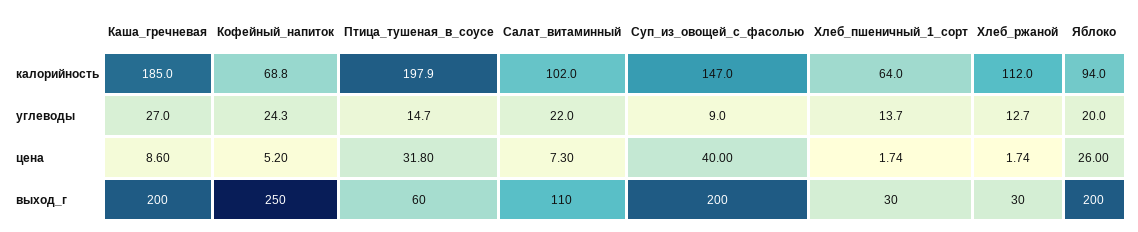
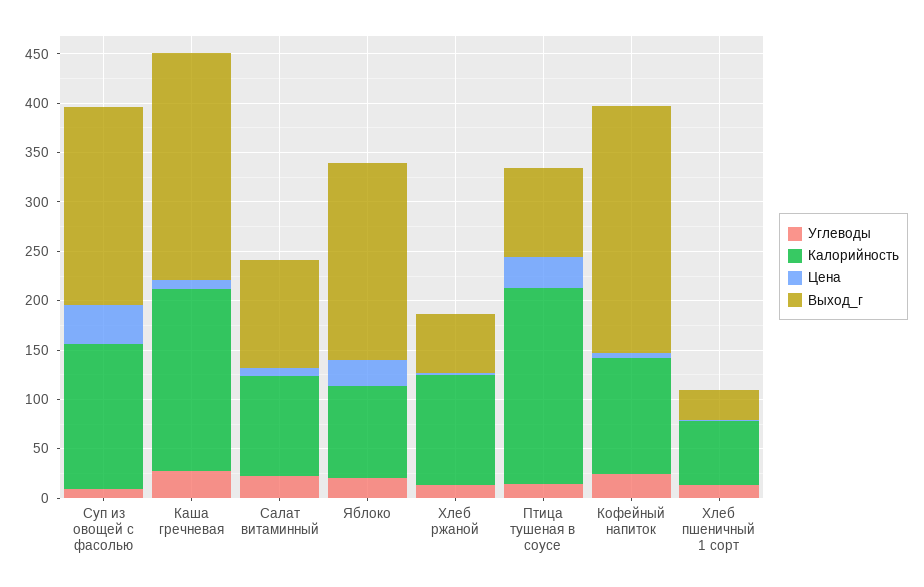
  {
    "калорийность": {
      "Каша_гречневая": 185,
-     "Кофейный_напиток": 68.8,
+     "Кофейный_напиток": 120,
      "Птица_тушеная_в_соусе": 197.9,
      "Салат_витаминный": 102,
      "Суп_из_овощей_с_фасолью": 147,
      "Хлеб_пшеничный_1_сорт": 64,
      "Хлеб_ржаной": 112,
      "Яблоко": 94
    },
    "углеводы": {
      "Каша_гречневая": 27,
      "Кофейный_напиток": 24.3,
      "Птица_тушеная_в_соусе": 14.7,
      "Салат_витаминный": 22,
      "Суп_из_овощей_с_фасолью": 9,
      "Хлеб_пшеничный_1_сорт": 13.7,
      "Хлеб_ржаной": 12.7,
      "Яблоко": 20
    },
    "цена": {
      "Каша_гречневая": 8.6,
      "Кофейный_напиток": 5.2,
      "Птица_тушеная_в_соусе": 31.8,
      "Салат_витаминный": 7.3,
      "Суп_из_овощей_с_фасолью": 40,
      "Хлеб_пшеничный_1_сорт": 1.74,
      "Хлеб_ржаной": 1.74,
      "Яблоко": 26
    },
    "выход_г": {
-     "Каша_гречневая": 200,
+     "Каша_гречневая": 230,
      "Кофейный_напиток": 250,
-     "Птица_тушеная_в_соусе": 60,
+     "Птица_тушеная_в_соусе": 90,
      "Салат_витаминный": 110,
      "Суп_из_овощей_с_фасолью": 200,
      "Хлеб_пшеничный_1_сорт": 30,
-     "Хлеб_ржаной": 30,
+     "Хлеб_ржаной": 60,
      "Яблоко": 200
    }
  }

